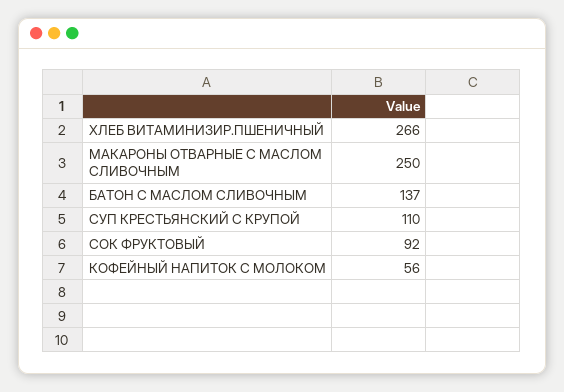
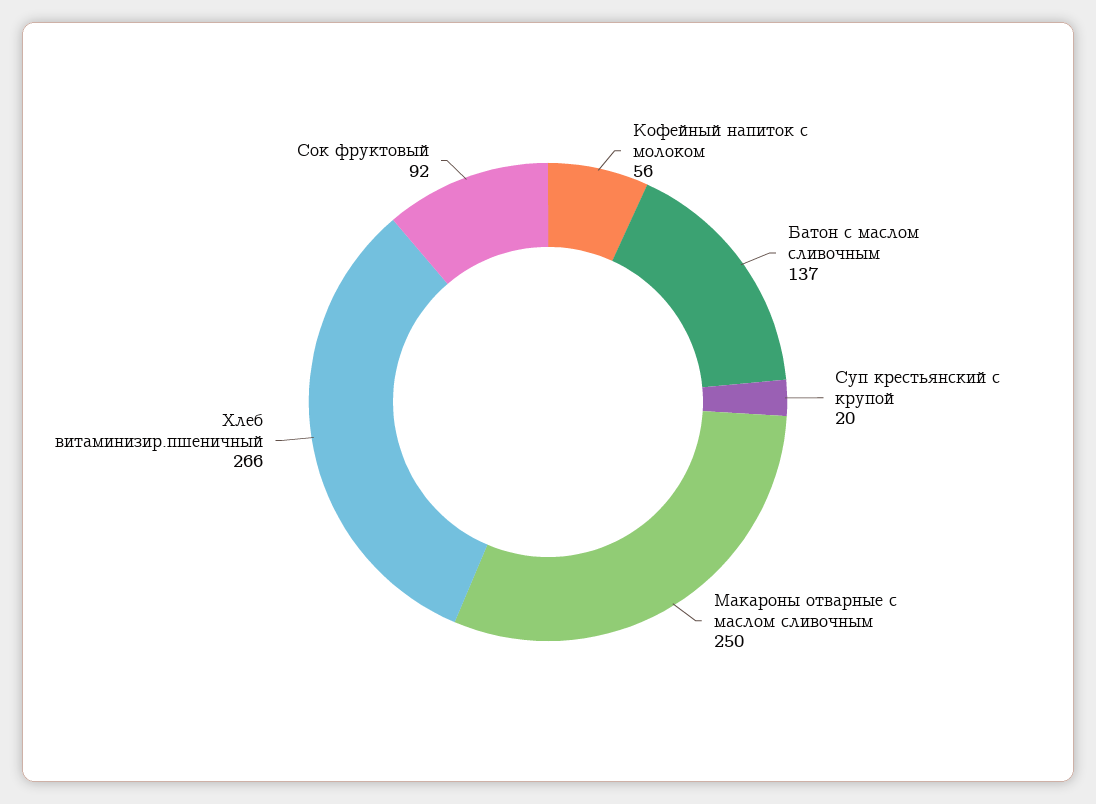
  {
    "ХЛЕБ ВИТАМИНИЗИР.ПШЕНИЧНЫЙ": 266,
    "МАКАРОНЫ ОТВАРНЫЕ С МАСЛОМ СЛИВОЧНЫМ": 250,
    "БАТОН С МАСЛОМ СЛИВОЧНЫМ": 137,
-   "СУП КРЕСТЬЯНСКИЙ С КРУПОЙ": 110,
+   "СУП КРЕСТЬЯНСКИЙ С КРУПОЙ": 20,
    "СОК ФРУКТОВЫЙ": 92,
    "КОФЕЙНЫЙ НАПИТОК С МОЛОКОМ": 56
  }

